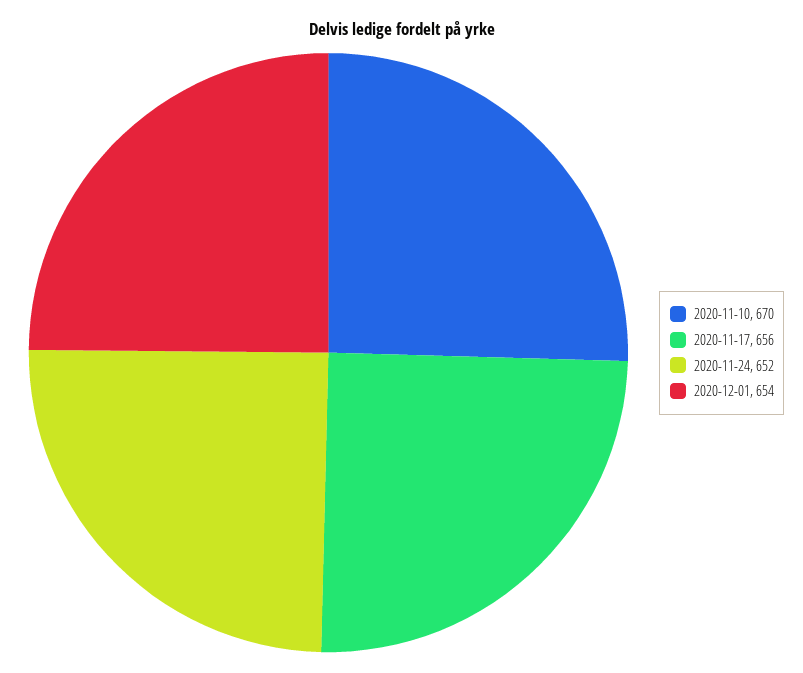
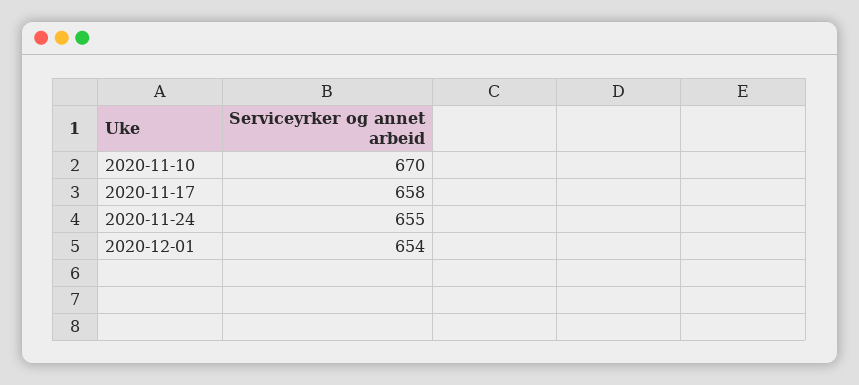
  {
    "2020-11-10": 670,
-   "2020-11-17": 656,
+   "2020-11-17": 658,
-   "2020-11-24": 652,
+   "2020-11-24": 655,
    "2020-12-01": 654
  }

